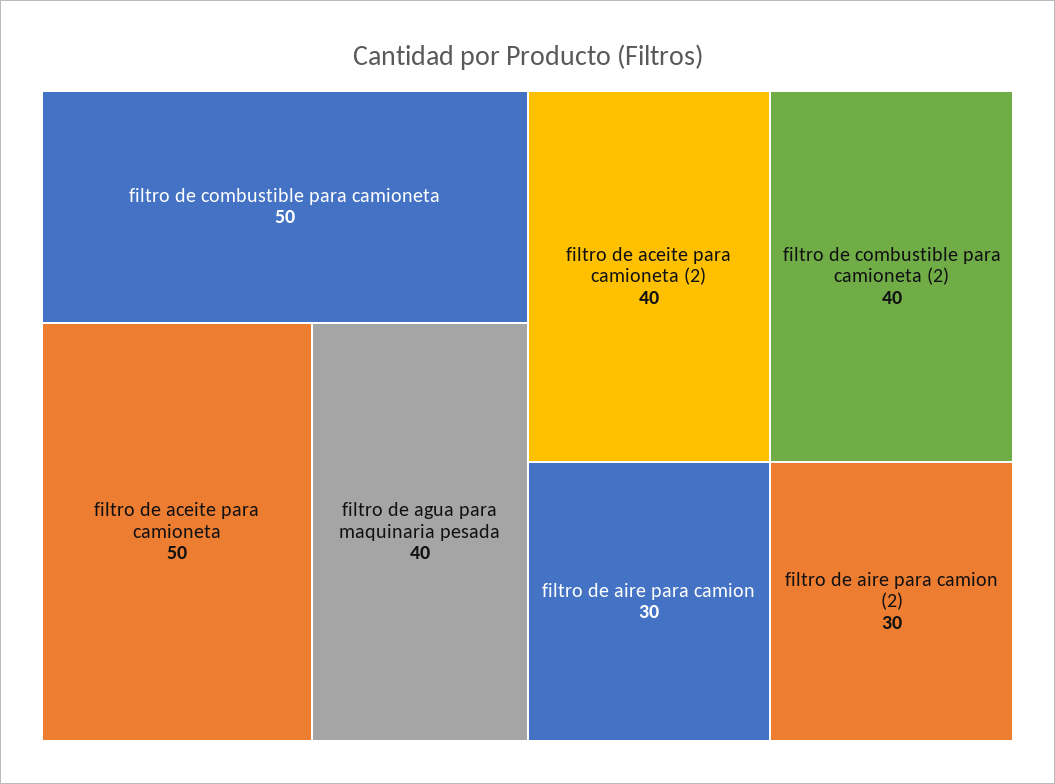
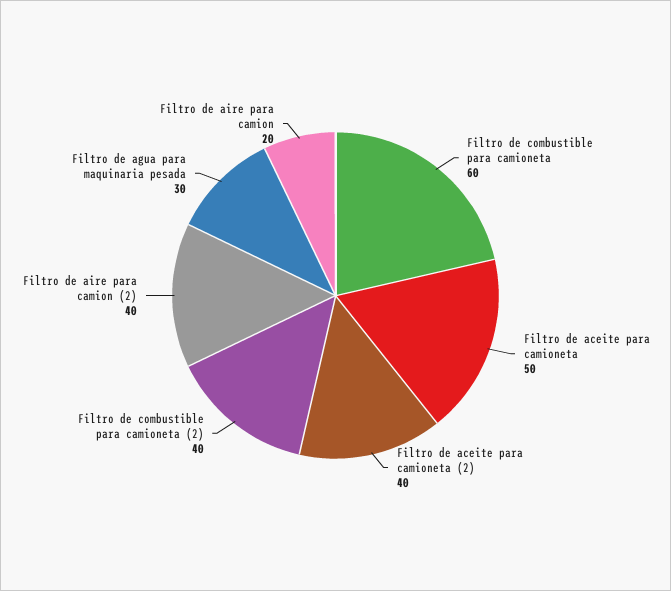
  {
-   "filtro de combustible para camioneta": 50,
+   "filtro de combustible para camioneta": 60,
    "filtro de aceite para camioneta": 50,
-   "filtro de agua para maquinaria pesada": 40,
+   "filtro de agua para maquinaria pesada": 30,
    "filtro de aceite para camioneta (2)": 40,
    "filtro de combustible para camioneta (2)": 40,
-   "filtro de aire para camion": 30,
+   "filtro de aire para camion": 20,
-   "filtro de aire para camion (2)": 30
+   "filtro de aire para camion (2)": 40
  }

